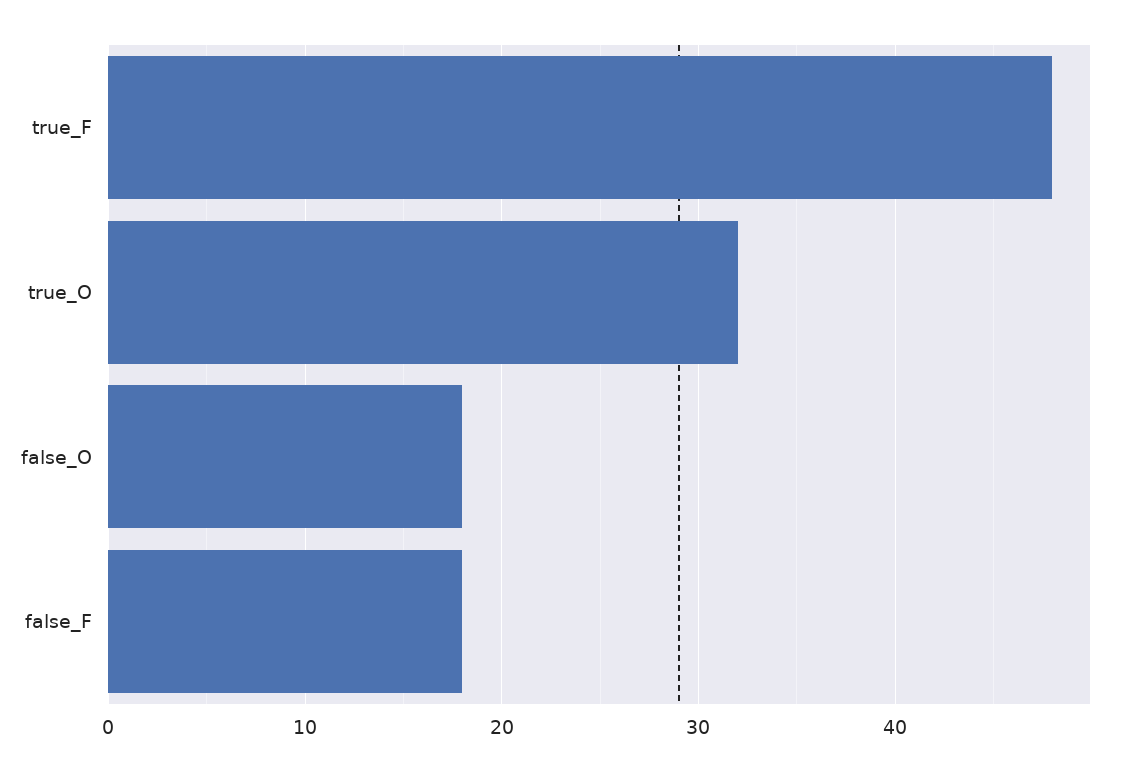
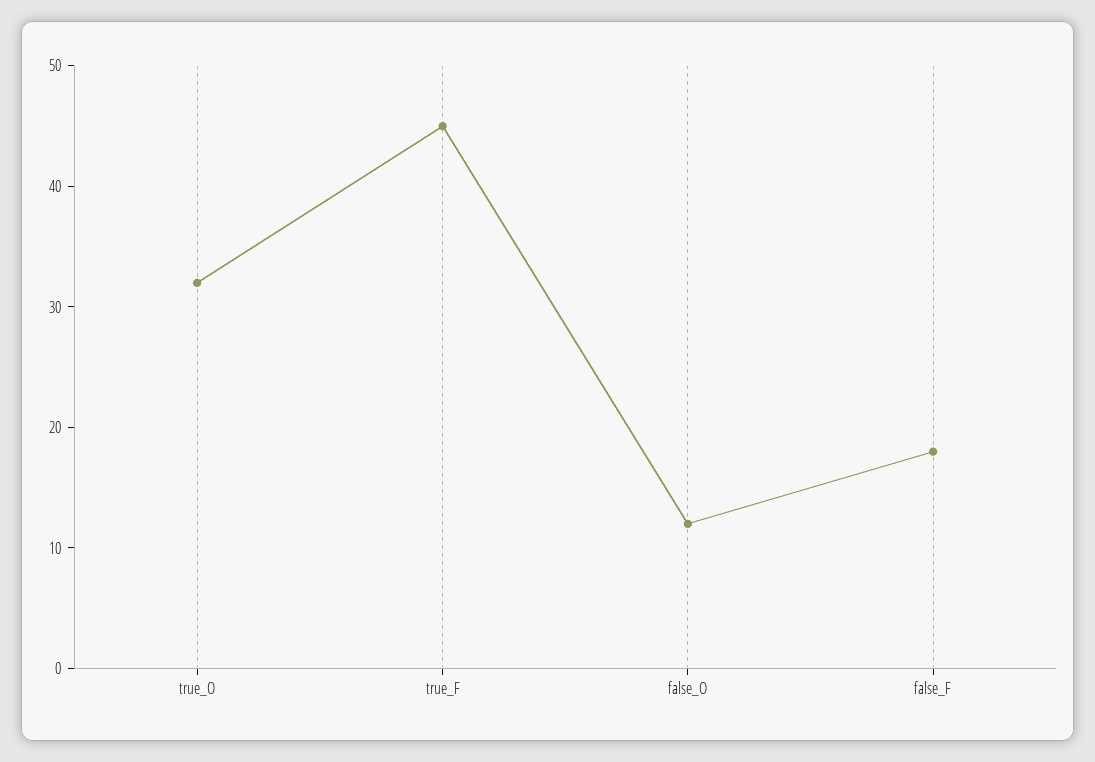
  {
-   "true_F": 48,
+   "true_F": 45,
    "true_O": 32,
-   "false_O": 18,
+   "false_O": 12,
    "false_F": 18
  }

